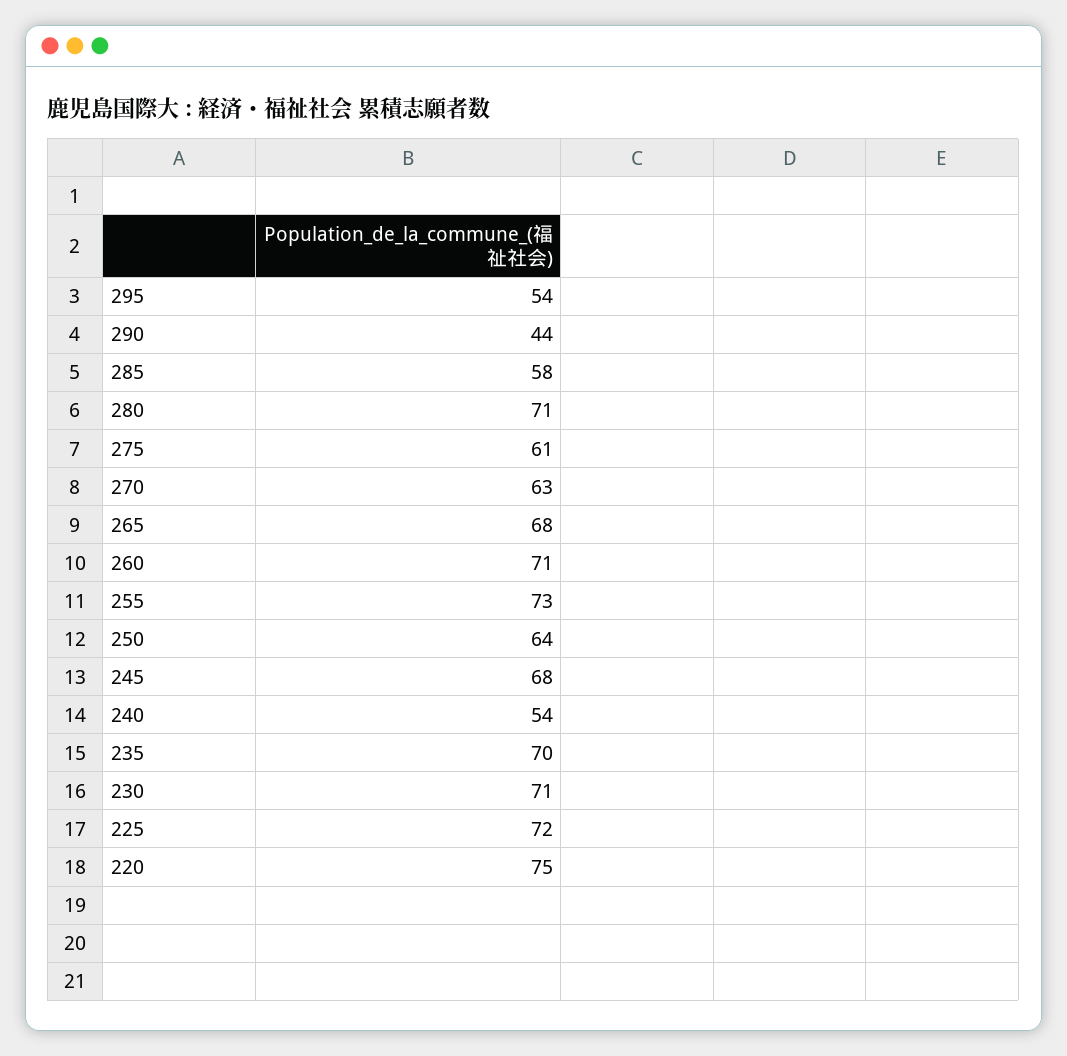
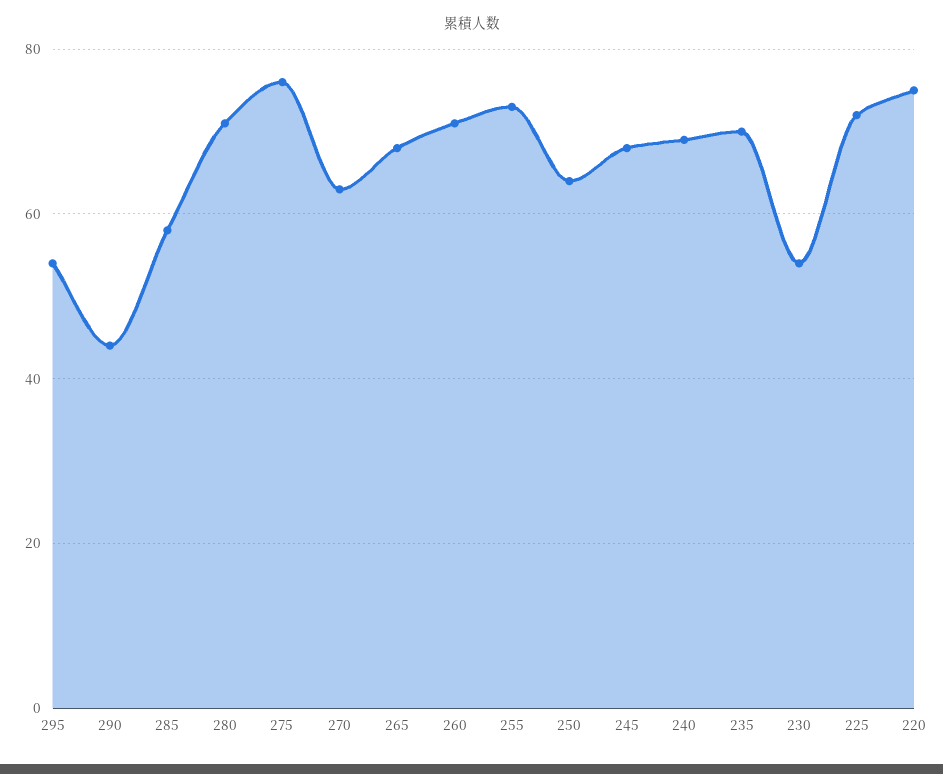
  {
    "295": 54,
    "290": 44,
    "285": 58,
    "280": 71,
-   "275": 61,
+   "275": 75,
    "270": 63,
    "265": 68,
    "260": 71,
    "255": 73,
    "250": 64,
    "245": 68,
-   "240": 54,
+   "240": 70,
    "235": 70,
-   "230": 71,
+   "230": 55,
    "225": 72,
    "220": 75
  }

